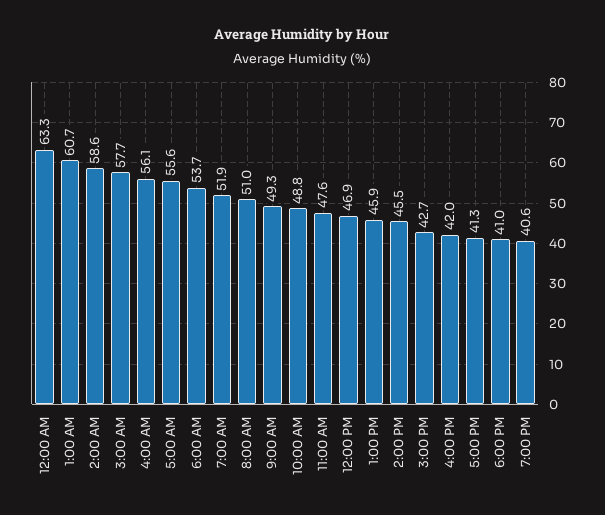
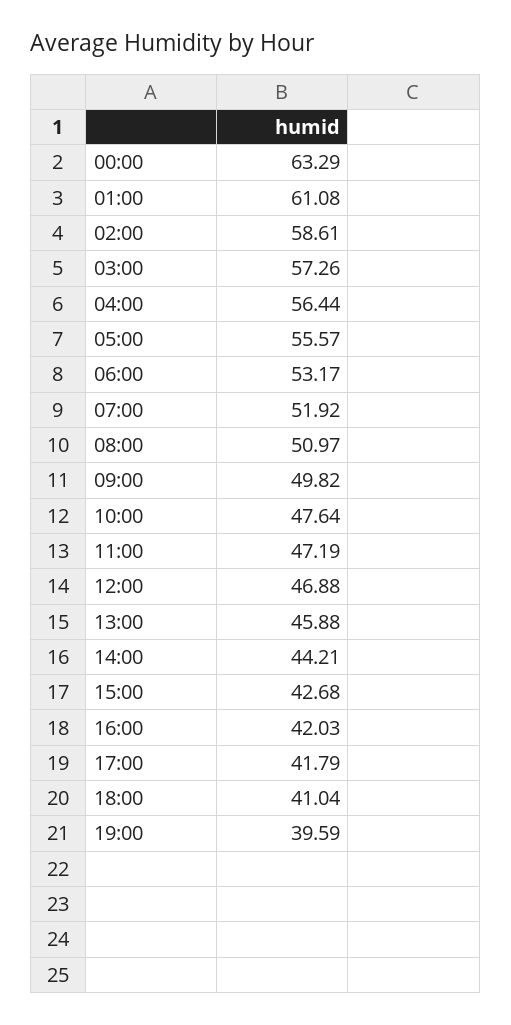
  {
    "12:00 AM": 63.29,
-   "1:00 AM": 60.7,
+   "1:00 AM": 61.08,
    "2:00 AM": 58.61,
-   "3:00 AM": 57.7,
+   "3:00 AM": 57.26,
-   "4:00 AM": 56.1,
+   "4:00 AM": 56.44,
    "5:00 AM": 55.57,
-   "6:00 AM": 53.7,
+   "6:00 AM": 53.17,
    "7:00 AM": 51.92,
    "8:00 AM": 50.97,
-   "9:00 AM": 49.3,
+   "9:00 AM": 49.82,
-   "10:00 AM": 48.8,
+   "10:00 AM": 47.64,
-   "11:00 AM": 47.6,
+   "11:00 AM": 47.19,
    "12:00 PM": 46.88,
    "1:00 PM": 45.88,
-   "2:00 PM": 45.5,
+   "2:00 PM": 44.21,
    "3:00 PM": 42.68,
    "4:00 PM": 42.03,
-   "5:00 PM": 41.3,
+   "5:00 PM": 41.79,
    "6:00 PM": 41.04,
-   "7:00 PM": 40.6
+   "7:00 PM": 39.59
  }

